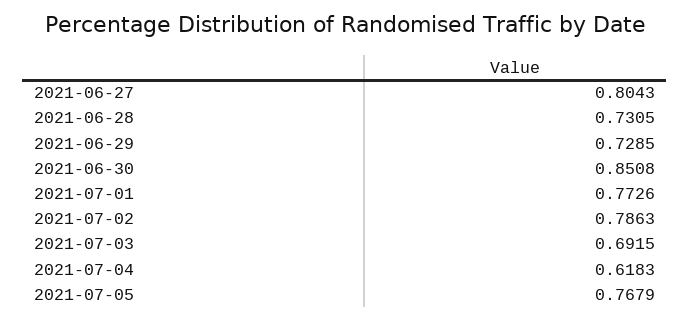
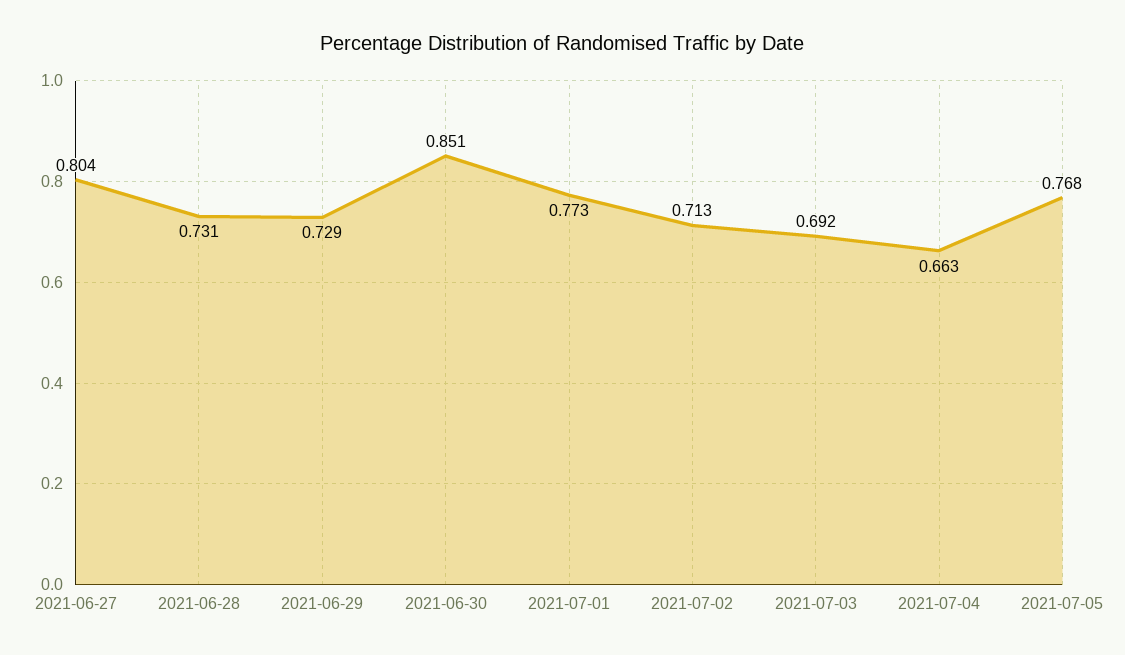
  {
    "2021-06-27": 0.8043,
    "2021-06-28": 0.7305,
    "2021-06-29": 0.7285,
    "2021-06-30": 0.8508,
    "2021-07-01": 0.7726,
-   "2021-07-02": 0.7863,
+   "2021-07-02": 0.713,
    "2021-07-03": 0.6915,
-   "2021-07-04": 0.6183,
+   "2021-07-04": 0.663,
    "2021-07-05": 0.7679
  }

